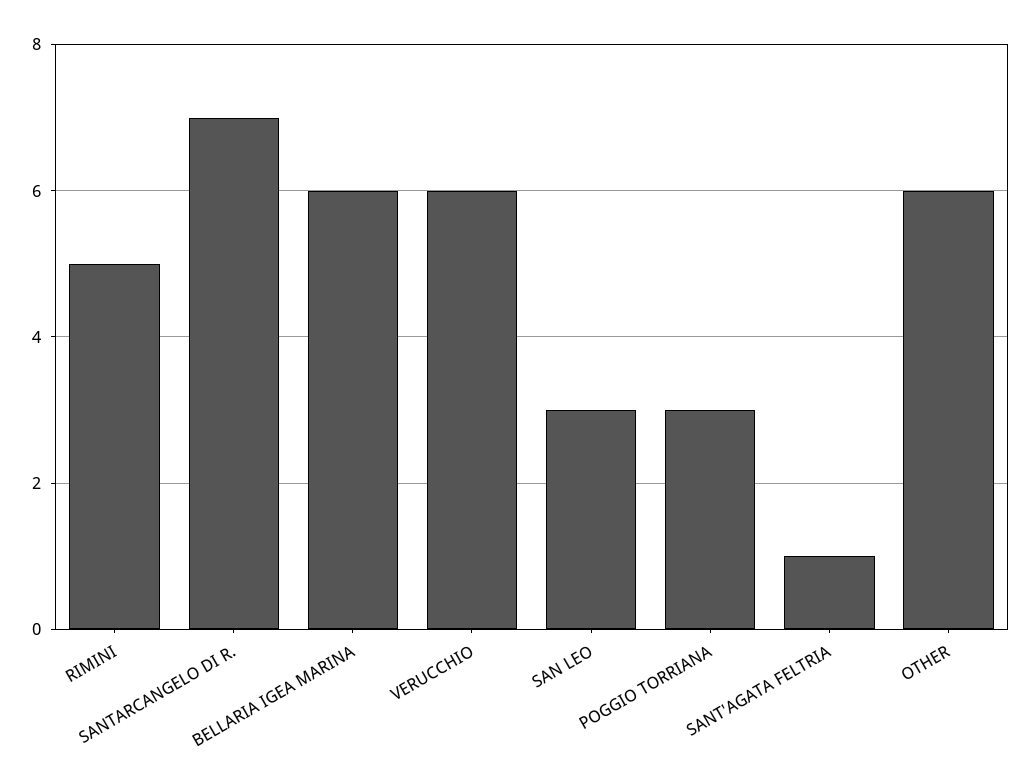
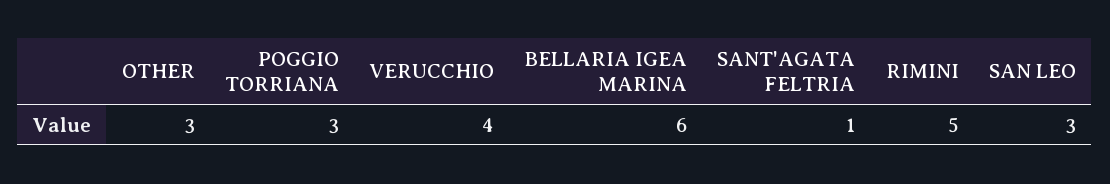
  {
    "RIMINI": 5,
-   "SANTARCANGELO DI R.": 7,
    "BELLARIA IGEA MARINA": 6,
-   "VERUCCHIO": 6,
+   "VERUCCHIO": 4,
    "SAN LEO": 3,
    "POGGIO TORRIANA": 3,
    "SANT'AGATA FELTRIA": 1,
-   "OTHER": 6
+   "OTHER": 3
  }

